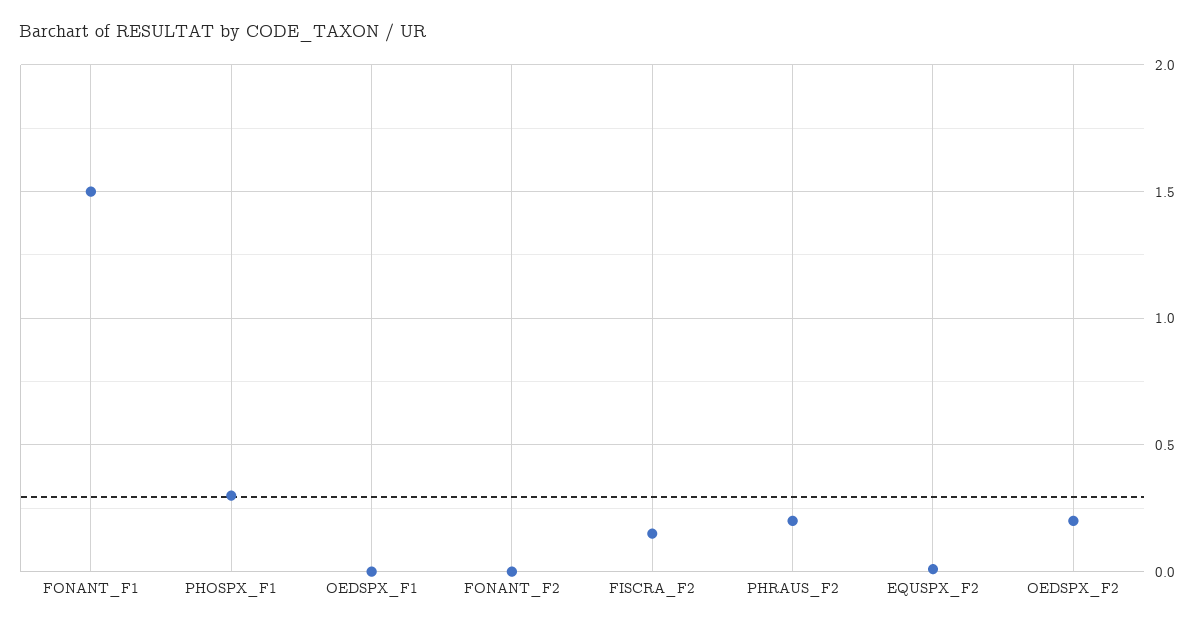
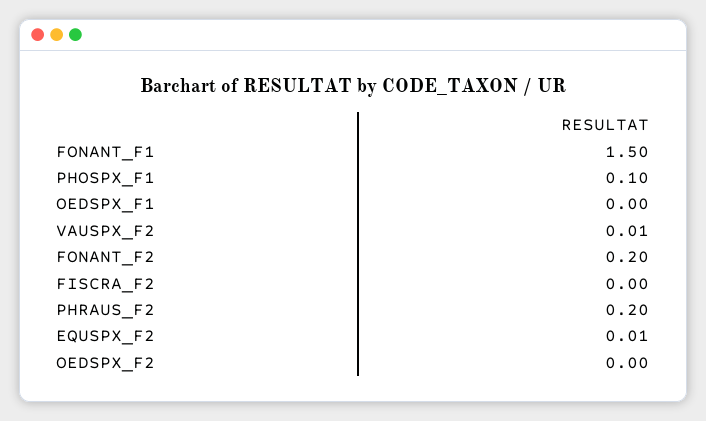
  {
    "FONANT_F1": 1.5,
-   "PHOSPX_F1": 0.3,
+   "PHOSPX_F1": 0.1,
    "OEDSPX_F1": 0,
-   "FONANT_F2": 0,
+   "FONANT_F2": 0.2,
-   "FISCRA_F2": 0.15,
+   "FISCRA_F2": 0,
    "PHRAUS_F2": 0.2,
    "EQUSPX_F2": 0.01,
-   "OEDSPX_F2": 0.2
+   "OEDSPX_F2": 0,
+   "VAUSPX_F2": 0.01
  }

